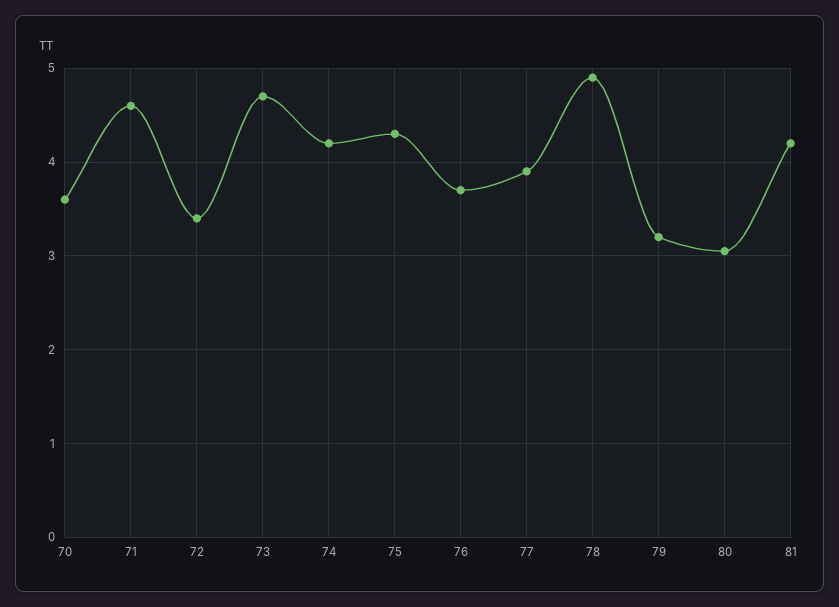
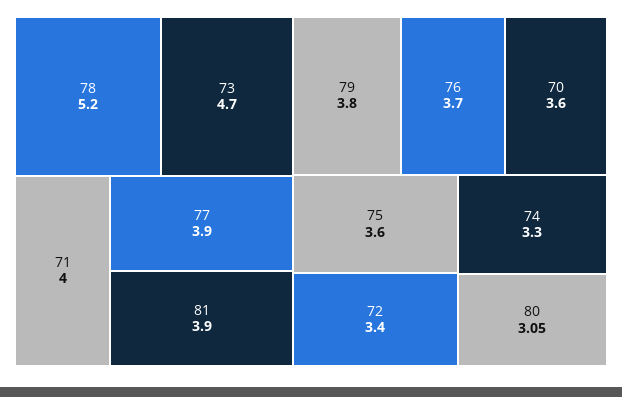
  {
    "70": 3.6,
-   "71": 4.6,
+   "71": 4,
    "72": 3.4,
    "73": 4.7,
-   "74": 4.2,
+   "74": 3.3,
-   "75": 4.3,
+   "75": 3.6,
    "76": 3.7,
    "77": 3.9,
-   "78": 4.9,
+   "78": 5.2,
-   "79": 3.2,
+   "79": 3.8,
    "80": 3.05,
-   "81": 4.2
+   "81": 3.9
  }

